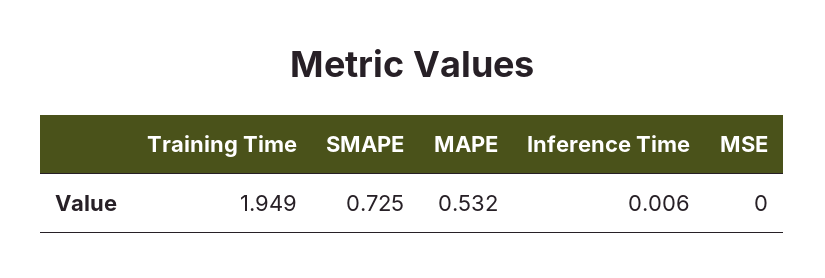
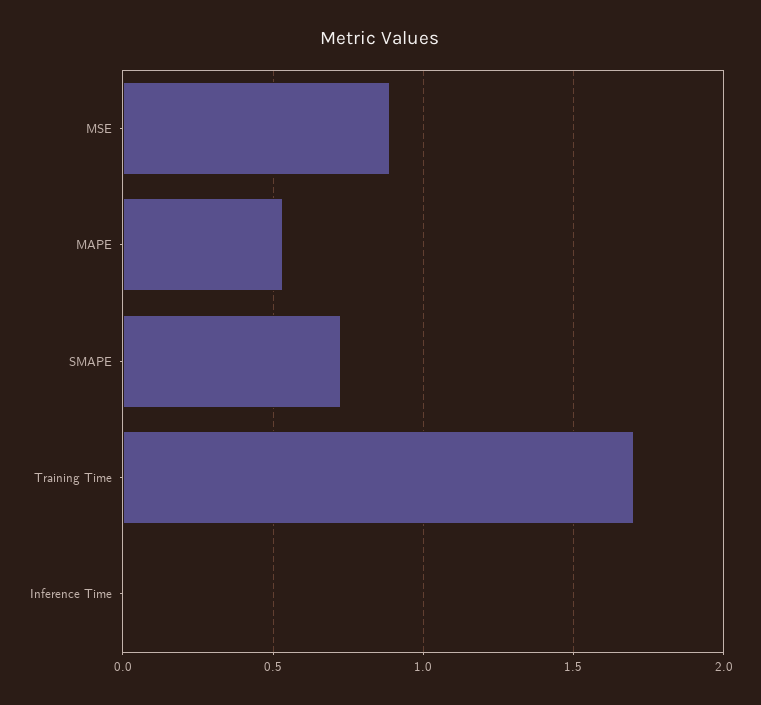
  {
-   "Training Time": 1.949,
+   "Training Time": 1.7,
    "SMAPE": 0.725,
    "MAPE": 0.532,
    "Inference Time": 0.006,
-   "MSE": 0
+   "MSE": 0.9
  }

